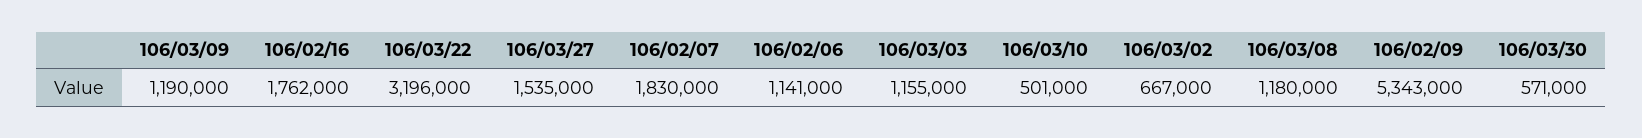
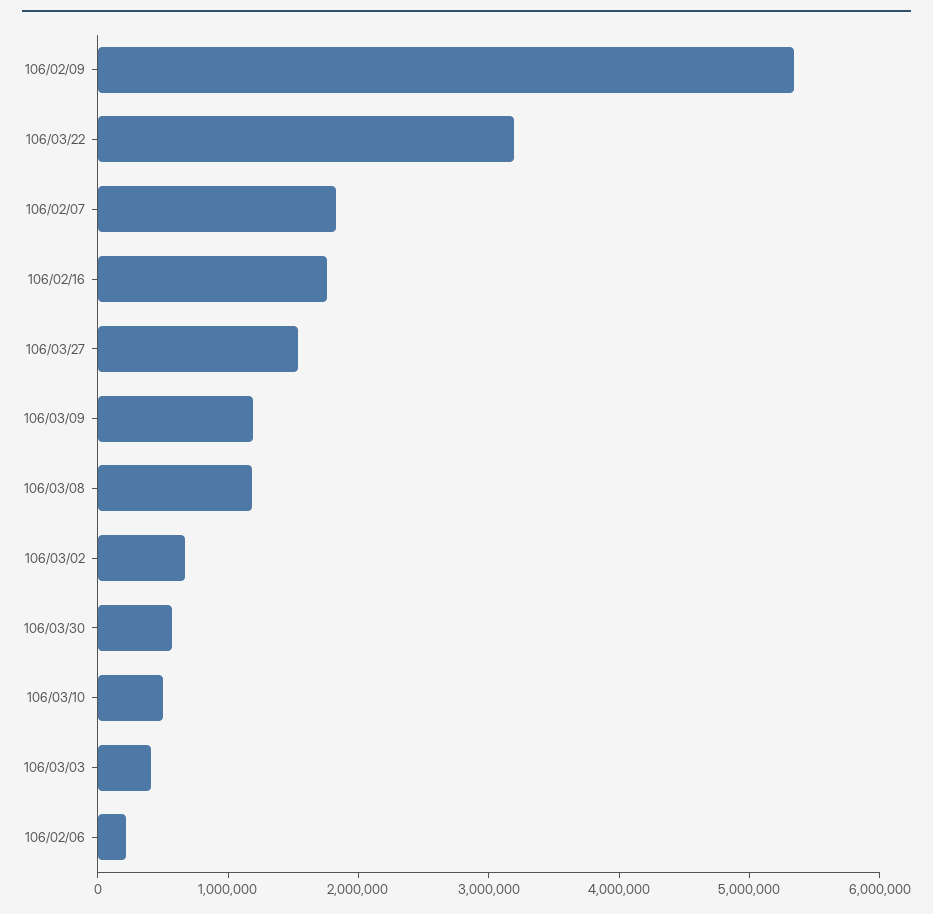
  {
    "106/03/09": 1190000,
    "106/02/16": 1762000,
    "106/03/22": 3196000,
    "106/03/27": 1535000,
    "106/02/07": 1830000,
-   "106/02/06": 1141000,
+   "106/02/06": 200000,
-   "106/03/03": 1155000,
+   "106/03/03": 400000,
    "106/03/10": 501000,
    "106/03/02": 667000,
    "106/03/08": 1180000,
    "106/02/09": 5343000,
    "106/03/30": 571000
  }

